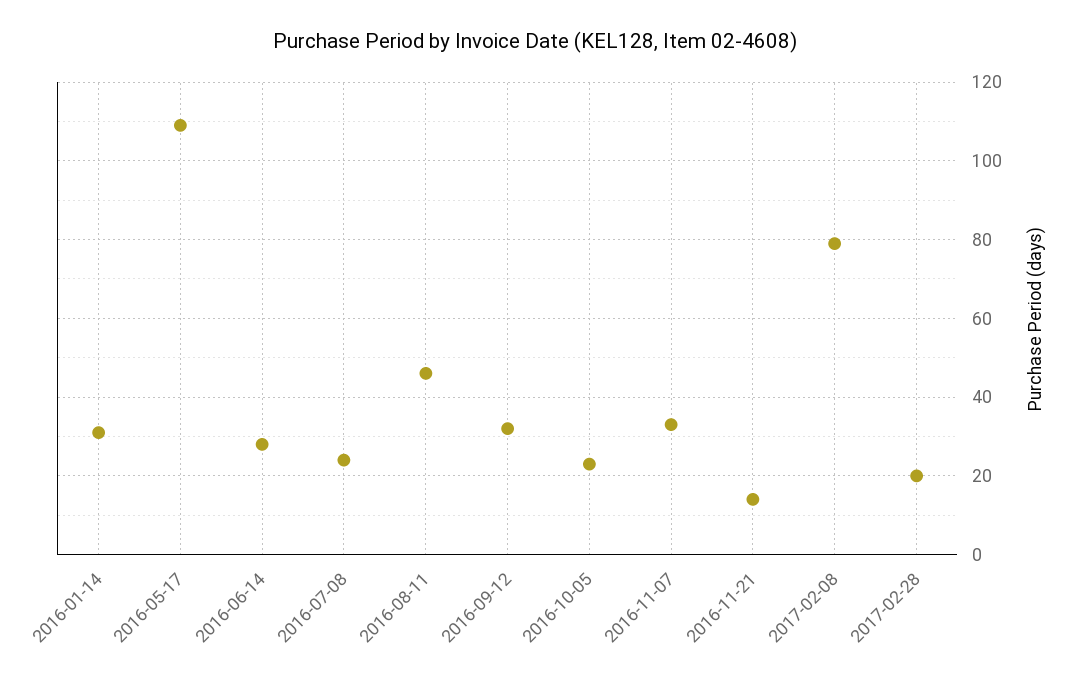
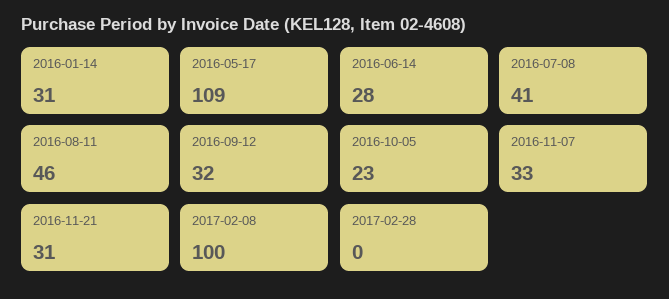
  {
    "2016-01-14": 31,
    "2016-05-17": 109,
    "2016-06-14": 28,
-   "2016-07-08": 25,
+   "2016-07-08": 41,
    "2016-08-11": 46,
    "2016-09-12": 32,
    "2016-10-05": 23,
    "2016-11-07": 33,
-   "2016-11-21": 15,
+   "2016-11-21": 31,
-   "2017-02-08": 80,
+   "2017-02-08": 100,
-   "2017-02-28": 20
+   "2017-02-28": 0
  }

